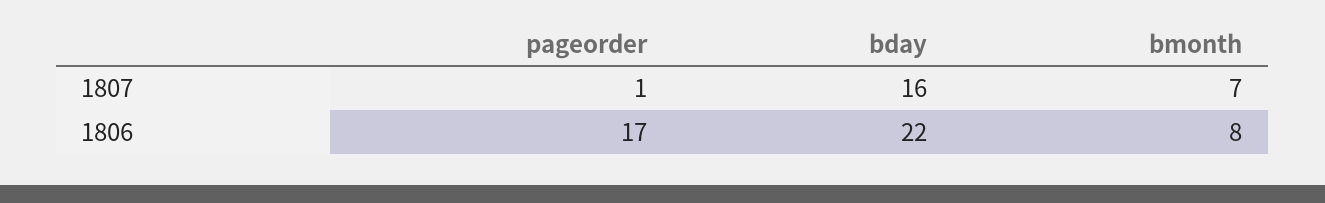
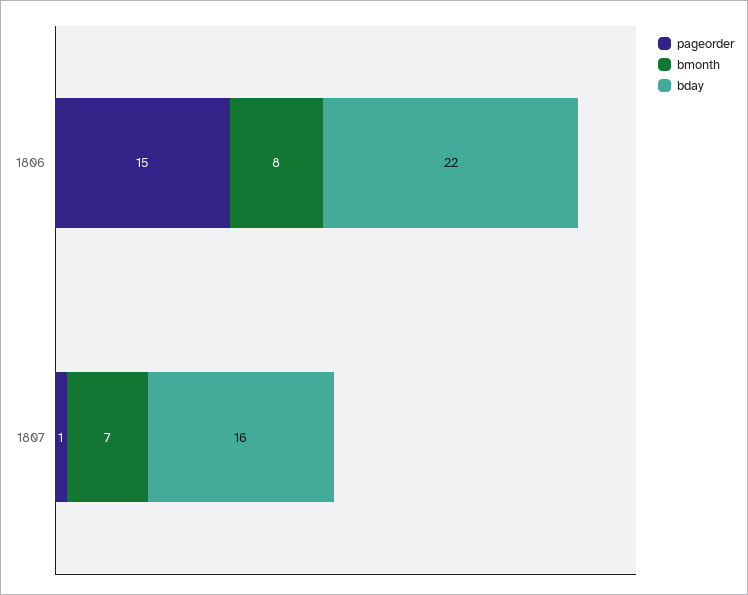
  {
    "pageorder": {
      "1807": 1,
-     "1806": 17
+     "1806": 15
    },
    "bday": {
      "1807": 16,
      "1806": 22
    },
    "bmonth": {
      "1807": 7,
      "1806": 8
    }
  }

